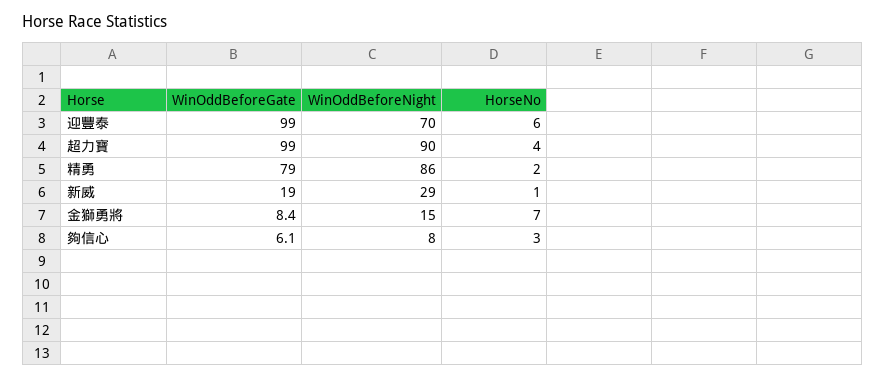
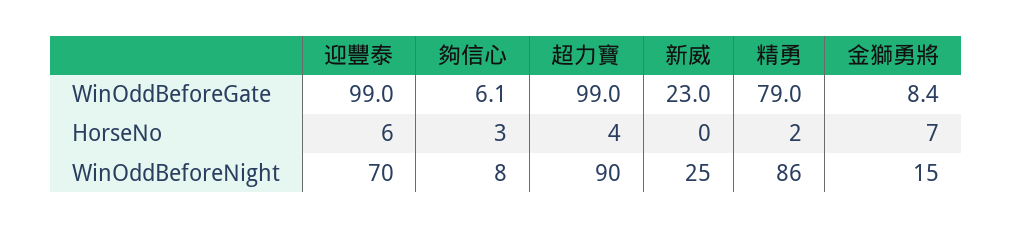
  {
    "WinOddBeforeGate": {
      "迎豐泰": 99,
      "超力寶": 99,
      "精勇": 79,
-     "新威": 19,
+     "新威": 23,
      "金獅勇將": 8.4,
      "夠信心": 6.1
    },
    "WinOddBeforeNight": {
      "迎豐泰": 70,
      "超力寶": 90,
      "精勇": 86,
-     "新威": 29,
+     "新威": 25,
      "金獅勇將": 15,
      "夠信心": 8
    },
    "HorseNo": {
      "迎豐泰": 6,
      "超力寶": 4,
      "精勇": 2,
-     "新威": 1,
+     "新威": 0,
      "金獅勇將": 7,
      "夠信心": 3
    }
  }

